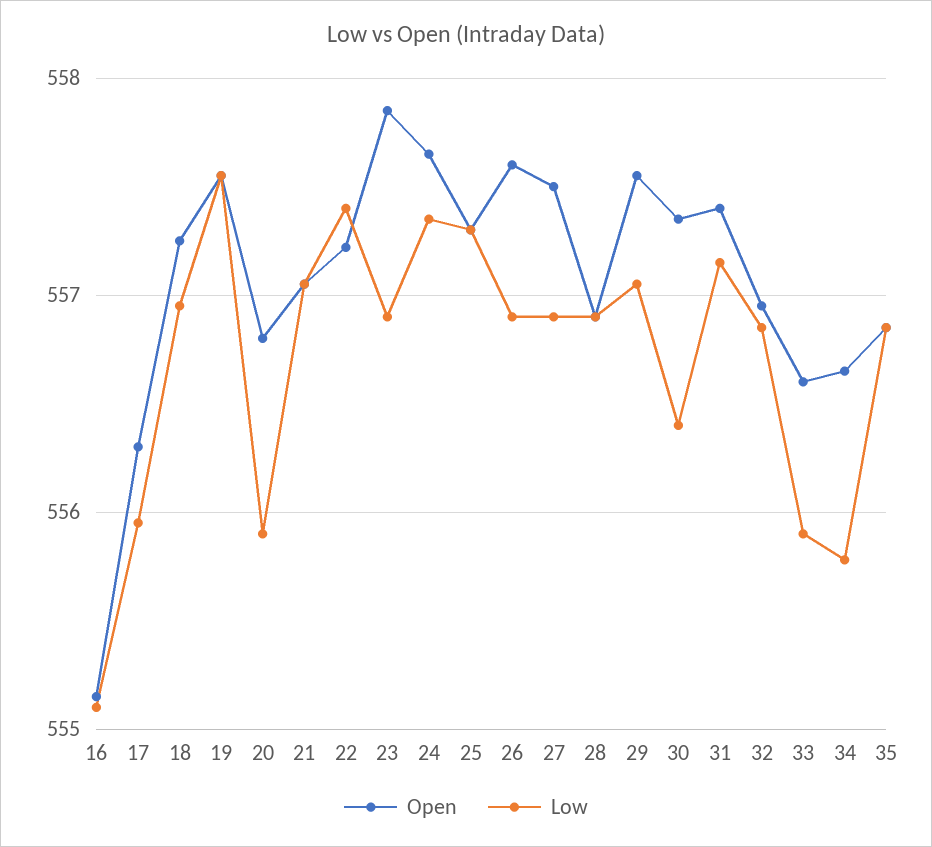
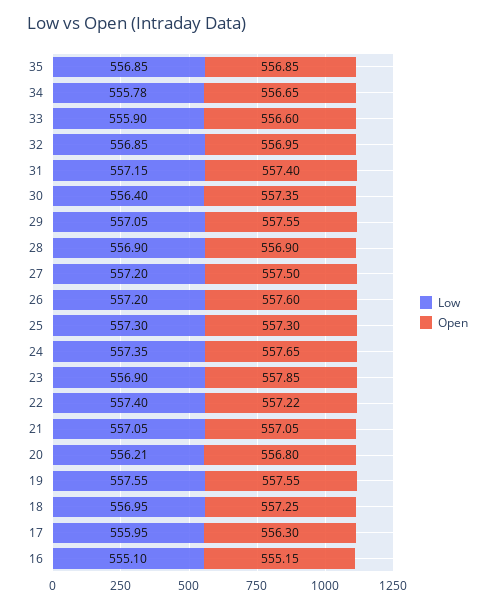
  {
    "Open": {
      "16": 555.15,
      "17": 556.3,
      "18": 557.25,
      "19": 557.55,
      "20": 556.8,
      "21": 557.05,
      "22": 557.22,
      "23": 557.85,
      "24": 557.65,
      "25": 557.3,
      "26": 557.6,
      "27": 557.5,
      "28": 556.9,
      "29": 557.55,
      "30": 557.35,
      "31": 557.4,
      "32": 556.95,
      "33": 556.6,
      "34": 556.65,
      "35": 556.85
    },
    "Low": {
      "16": 555.1,
      "17": 555.95,
      "18": 556.95,
      "19": 557.55,
-     "20": 555.9,
+     "20": 556.21,
      "21": 557.05,
      "22": 557.4,
      "23": 556.9,
      "24": 557.35,
      "25": 557.3,
-     "26": 556.9,
+     "26": 557.2,
-     "27": 556.9,
+     "27": 557.2,
      "28": 556.9,
      "29": 557.05,
      "30": 556.4,
      "31": 557.15,
      "32": 556.85,
      "33": 555.9,
      "34": 555.78,
      "35": 556.85
    }
  }

